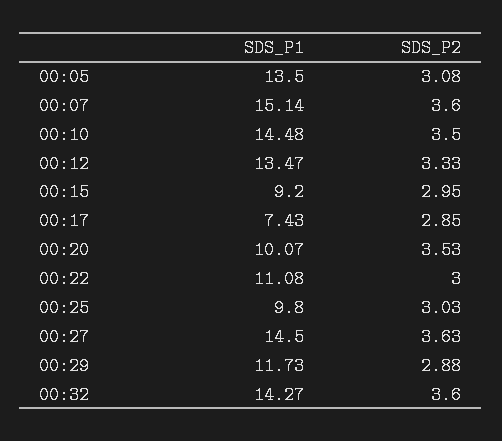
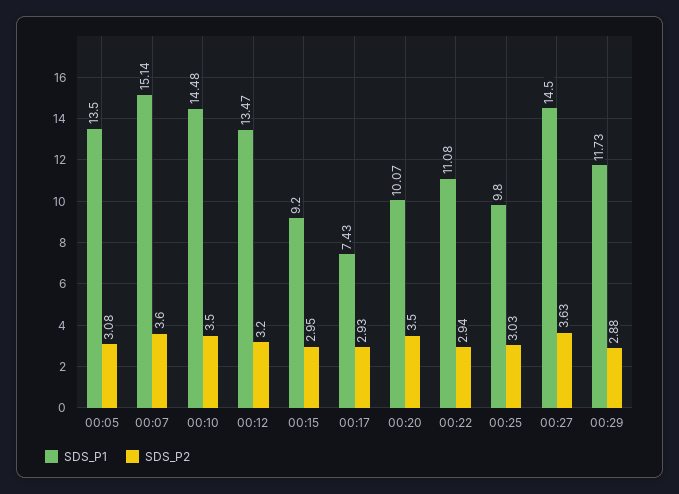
  {
    "SDS_P1": {
      "00:05": 13.5,
      "00:07": 15.14,
      "00:10": 14.48,
      "00:12": 13.47,
      "00:15": 9.2,
      "00:17": 7.43,
      "00:20": 10.07,
      "00:22": 11.08,
      "00:25": 9.8,
      "00:27": 14.5,
-     "00:29": 11.73,
+     "00:29": 11.73
-     "00:32": 14.27
    },
    "SDS_P2": {
      "00:05": 3.08,
      "00:07": 3.6,
      "00:10": 3.5,
-     "00:12": 3.33,
+     "00:12": 3.2,
      "00:15": 2.95,
-     "00:17": 2.85,
+     "00:17": 2.93,
-     "00:20": 3.53,
+     "00:20": 3.5,
-     "00:22": 3,
+     "00:22": 2.94,
      "00:25": 3.03,
      "00:27": 3.63,
-     "00:29": 2.88,
+     "00:29": 2.88
-     "00:32": 3.6
    }
  }

